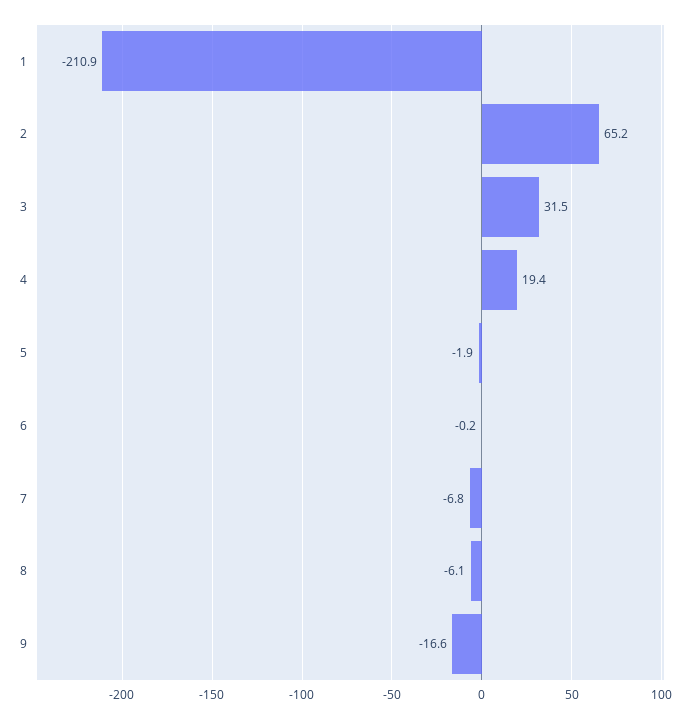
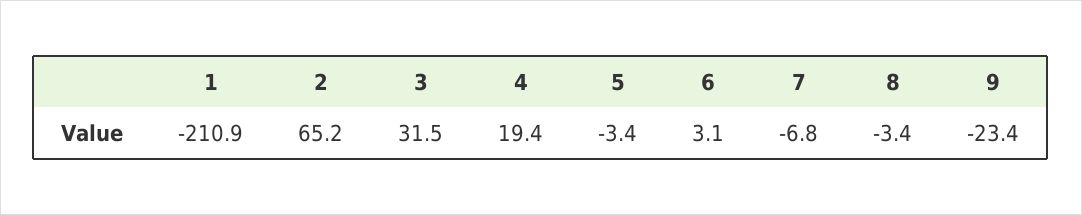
  {
    "1": -210.9,
    "2": 65.2,
    "3": 31.5,
    "4": 19.4,
-   "5": -1.9,
+   "5": -3.4,
-   "6": -0.2,
+   "6": 3.1,
    "7": -6.8,
-   "8": -6.1,
+   "8": -3.4,
-   "9": -16.6
+   "9": -23.4
  }

